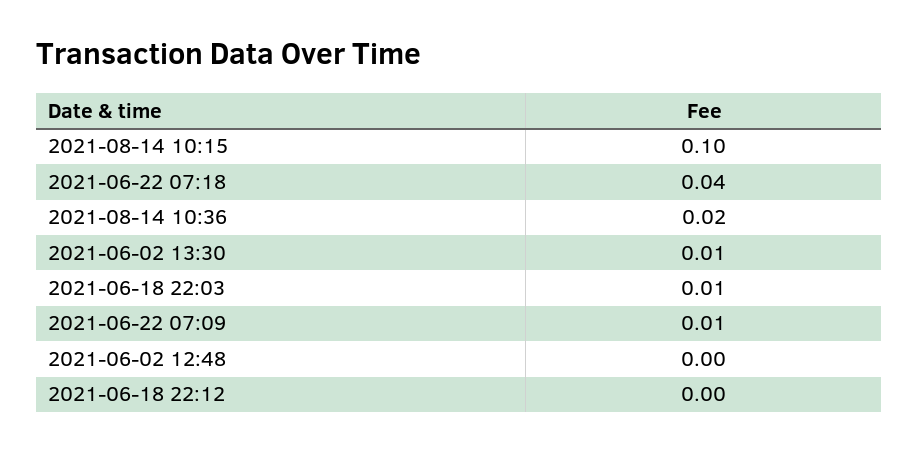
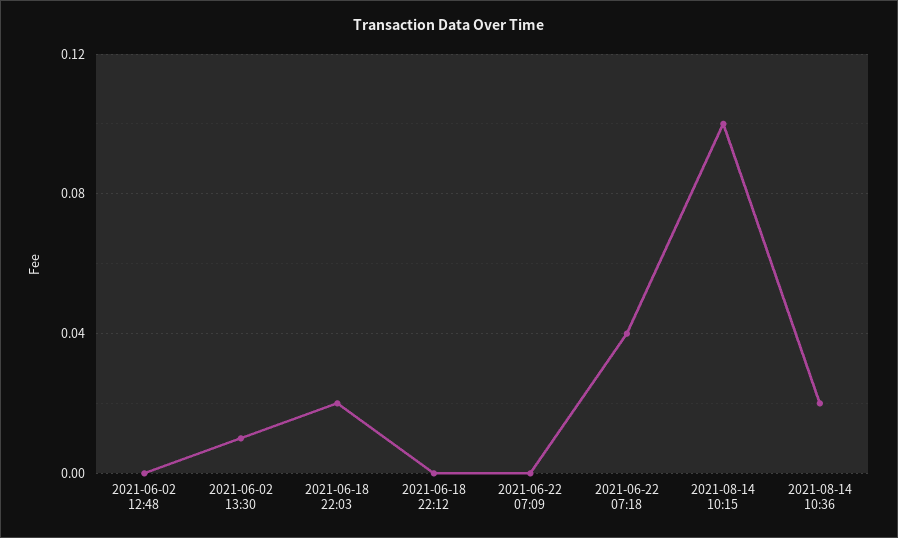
  {
    "2021-08-14 10:15": 0.1,
    "2021-06-22 07:18": 0.04,
    "2021-08-14 10:36": 0.02,
    "2021-06-02 13:30": 0.01,
-   "2021-06-18 22:03": 0.01,
+   "2021-06-18 22:03": 0.02,
-   "2021-06-22 07:09": 0.01,
+   "2021-06-22 07:09": 0,
    "2021-06-02 12:48": 0,
    "2021-06-18 22:12": 0
  }

